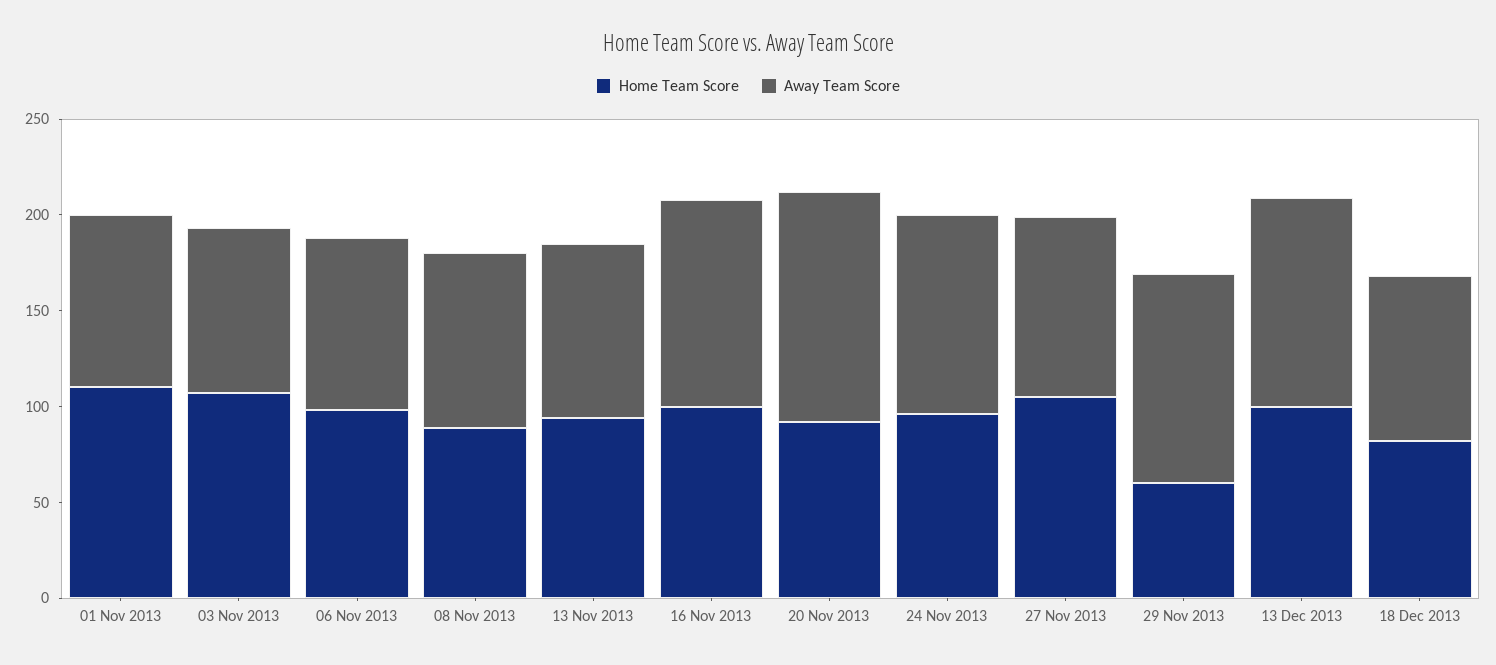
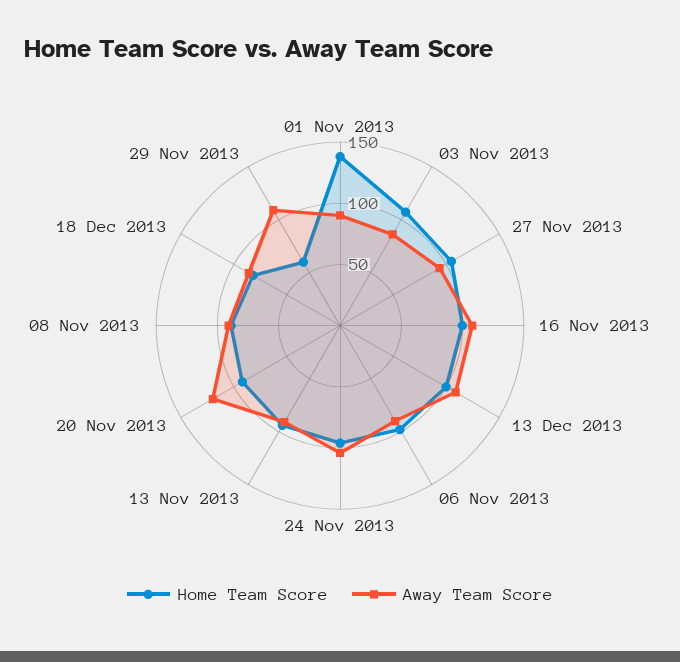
  {
    "Home Team Score": {
-     "01 Nov 2013": 110,
+     "01 Nov 2013": 140,
      "03 Nov 2013": 110,
      "06 Nov 2013": 100,
      "08 Nov 2013": 90,
      "13 Nov 2013": 90,
      "16 Nov 2013": 100,
      "20 Nov 2013": 90,
      "24 Nov 2013": 100,
      "27 Nov 2013": 110,
      "29 Nov 2013": 60,
      "13 Dec 2013": 100,
      "18 Dec 2013": 80
    },
    "Away Team Score": {
      "01 Nov 2013": 90,
      "03 Nov 2013": 90,
      "06 Nov 2013": 90,
      "08 Nov 2013": 90,
      "13 Nov 2013": 90,
      "16 Nov 2013": 110,
      "20 Nov 2013": 120,
      "24 Nov 2013": 100,
      "27 Nov 2013": 90,
      "29 Nov 2013": 110,
      "13 Dec 2013": 110,
      "18 Dec 2013": 90
    }
  }

